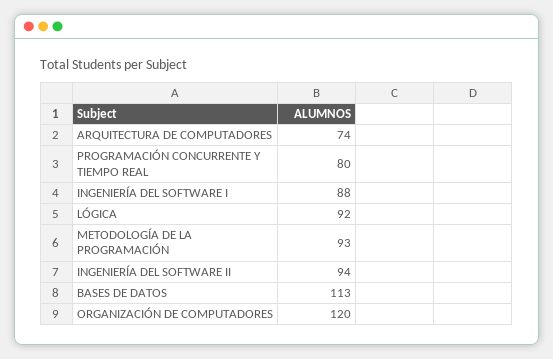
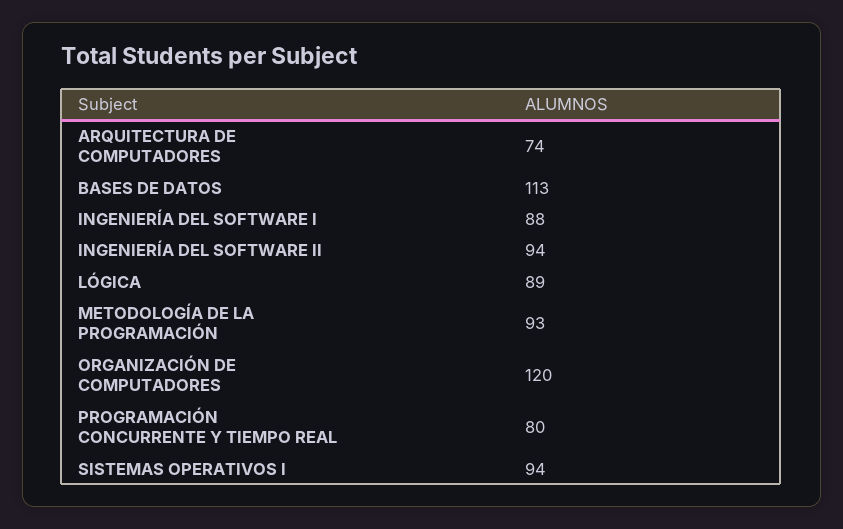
  {
    "ARQUITECTURA DE COMPUTADORES": 74,
    "PROGRAMACIÓN CONCURRENTE Y TIEMPO REAL": 80,
    "INGENIERÍA DEL SOFTWARE I": 88,
-   "LÓGICA": 92,
+   "LÓGICA": 89,
    "METODOLOGÍA DE LA PROGRAMACIÓN": 93,
    "INGENIERÍA DEL SOFTWARE II": 94,
    "BASES DE DATOS": 113,
-   "ORGANIZACIÓN DE COMPUTADORES": 120
+   "ORGANIZACIÓN DE COMPUTADORES": 120,
+   "SISTEMAS OPERATIVOS I": 94
  }

